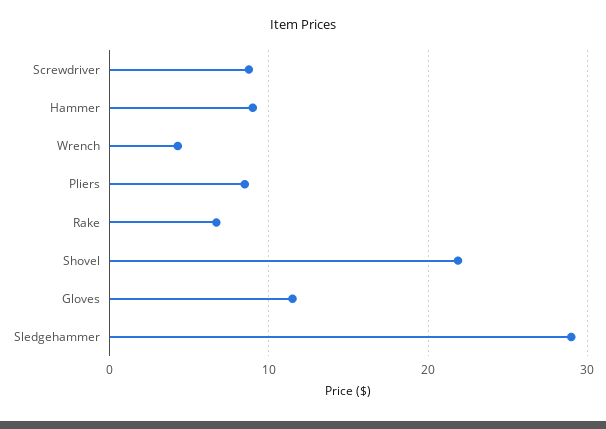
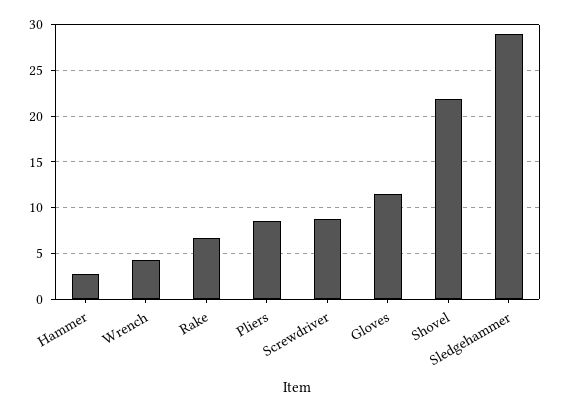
  {
    "Screwdriver": 9,
-   "Hammer": 9,
+   "Hammer": 3,
    "Wrench": 4,
    "Pliers": 8,
    "Rake": 7,
    "Shovel": 22,
    "Gloves": 11,
    "Sledgehammer": 29
  }

